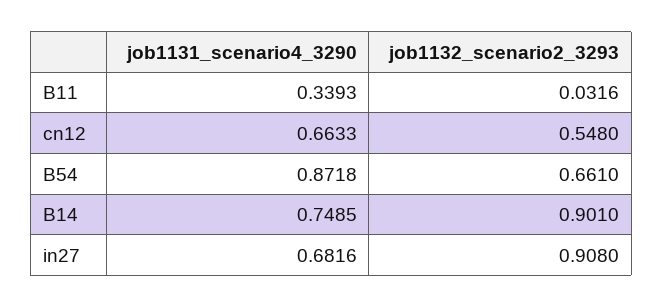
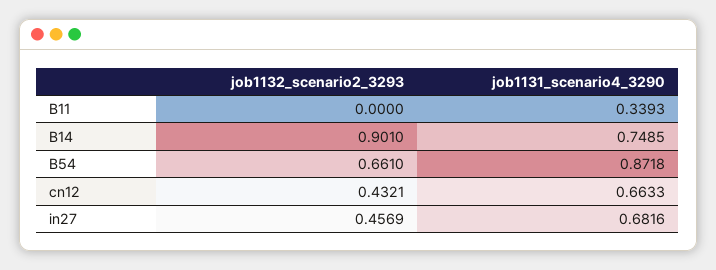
  {
    "job1131_scenario4_3290": {
      "B11": 0.3393,
      "cn12": 0.6633,
      "B54": 0.8718,
      "B14": 0.7485,
      "in27": 0.6816
    },
    "job1132_scenario2_3293": {
-     "B11": 0.0316,
+     "B11": 0,
-     "cn12": 0.548,
+     "cn12": 0.4321,
      "B54": 0.661,
      "B14": 0.901,
-     "in27": 0.908
+     "in27": 0.4569
    }
  }

